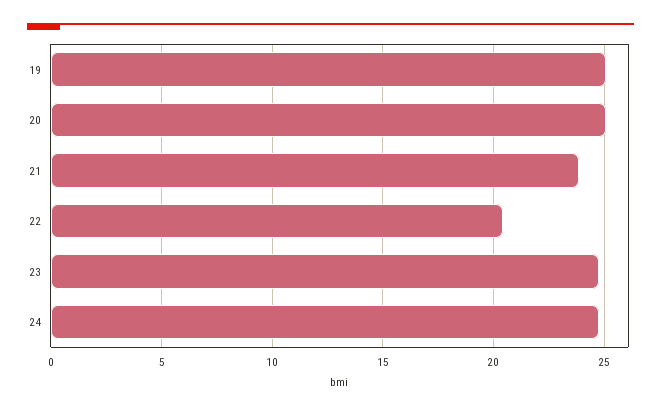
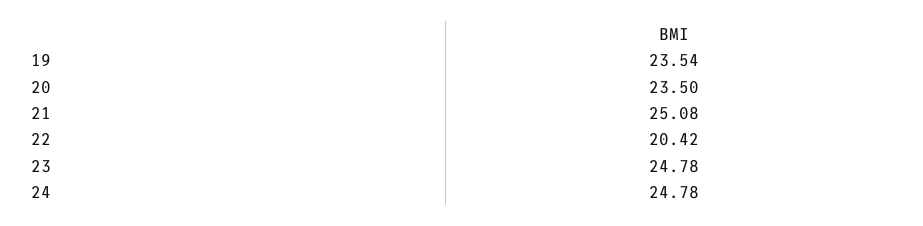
  {
-   "19": 25,
+   "19": 23.54,
-   "20": 25,
+   "20": 23.5,
-   "21": 24,
+   "21": 25.08,
    "22": 20.42,
    "23": 24.78,
    "24": 24.78
  }

